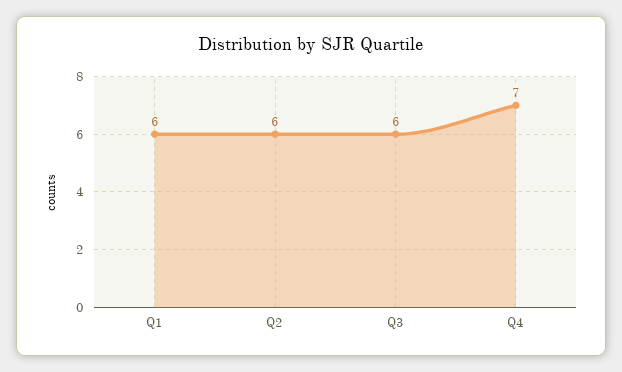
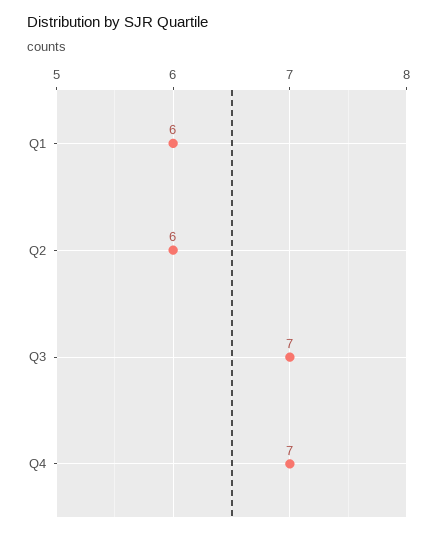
  {
    "Q1": 6,
    "Q2": 6,
-   "Q3": 6,
+   "Q3": 7,
    "Q4": 7
  }

